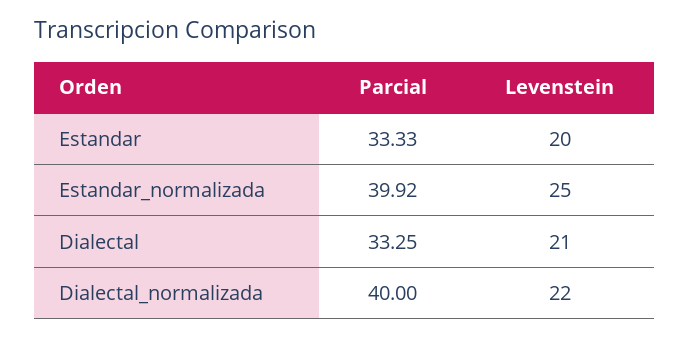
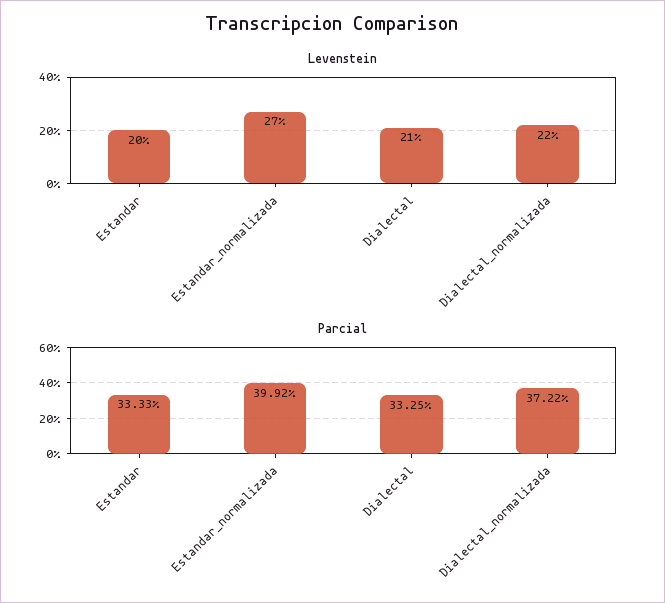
  {
    "Parcial": {
      "Estandar": 33.33,
      "Estandar_normalizada": 39.92,
      "Dialectal": 33.25,
-     "Dialectal_normalizada": 40
+     "Dialectal_normalizada": 37.22
    },
    "Levenstein": {
      "Estandar": 20,
-     "Estandar_normalizada": 25,
+     "Estandar_normalizada": 27,
      "Dialectal": 21,
      "Dialectal_normalizada": 22
    }
  }

